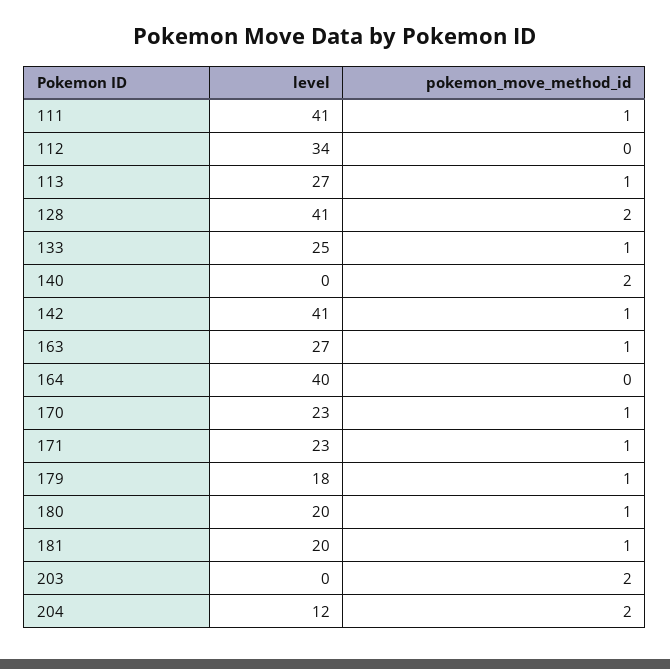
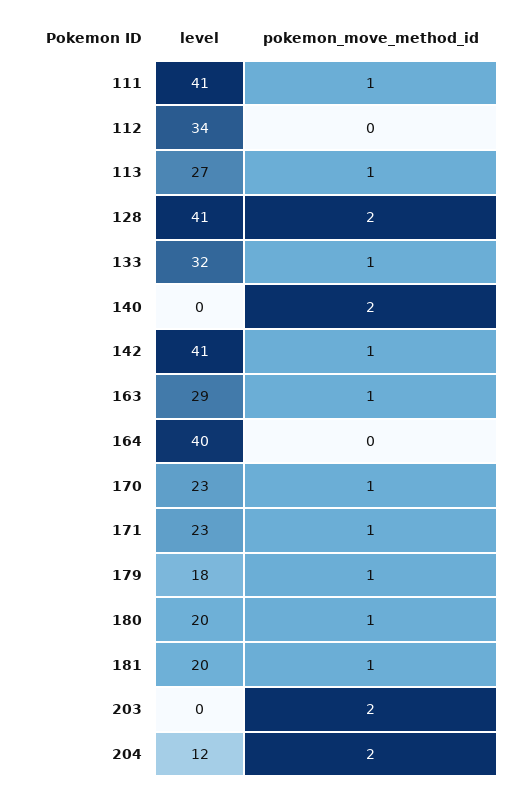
  {
    "level": {
      "111": 41,
      "112": 34,
      "113": 27,
      "128": 41,
-     "133": 25,
+     "133": 32,
      "140": 0,
      "142": 41,
-     "163": 27,
+     "163": 29,
      "164": 40,
      "170": 23,
      "171": 23,
      "179": 18,
      "180": 20,
      "181": 20,
      "203": 0,
      "204": 12
    },
    "pokemon_move_method_id": {
      "111": 1,
      "112": 0,
      "113": 1,
      "128": 2,
      "133": 1,
      "140": 2,
      "142": 1,
      "163": 1,
      "164": 0,
      "170": 1,
      "171": 1,
      "179": 1,
      "180": 1,
      "181": 1,
      "203": 2,
      "204": 2
    }
  }

